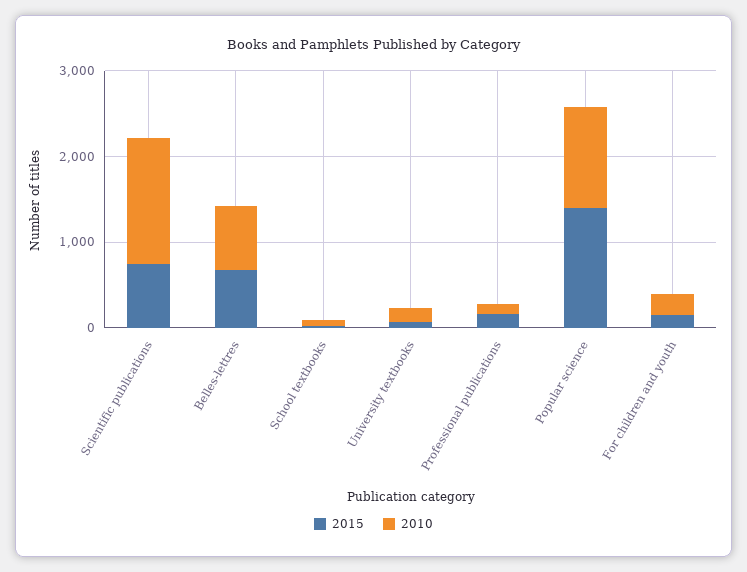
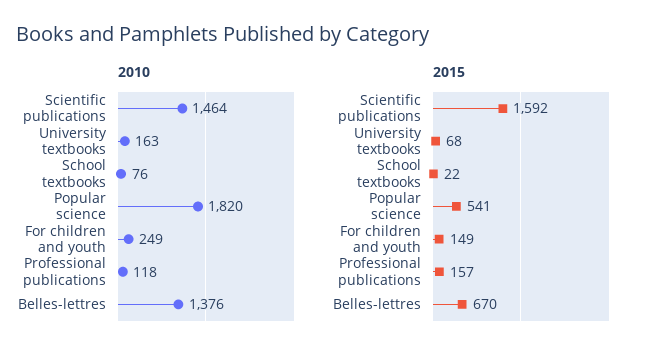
  {
    "2015": {
-     "Scientific publications": 800,
+     "Scientific publications": 1592,
      "Belles-lettres": 670,
      "School textbooks": 22,
      "University textbooks": 68,
      "Professional publications": 157,
-     "Popular science": 1400,
+     "Popular science": 541,
      "For children and youth": 149
    },
    "2010": {
      "Scientific publications": 1464,
-     "Belles-lettres": 800,
+     "Belles-lettres": 1376,
      "School textbooks": 76,
      "University textbooks": 163,
      "Professional publications": 118,
-     "Popular science": 1200,
+     "Popular science": 1820,
      "For children and youth": 249
    }
  }

